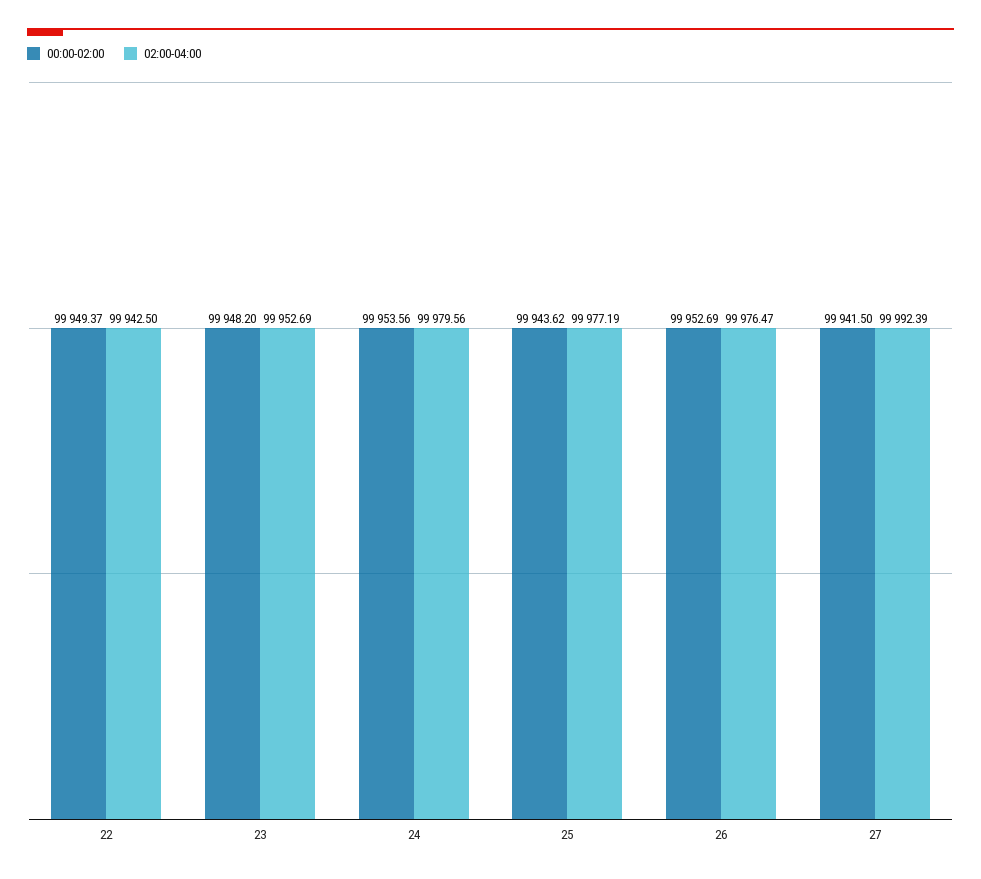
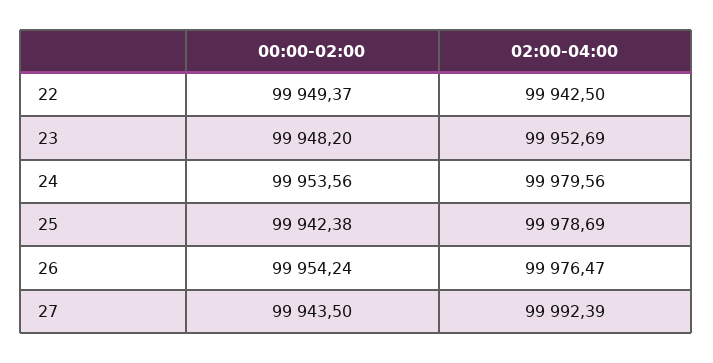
  {
    "00:00-02:00": {
      "22": 99949.37,
      "23": 99948.2,
      "24": 99953.56,
-     "25": 99943.62,
+     "25": 99942.38,
-     "26": 99952.69,
+     "26": 99954.24,
-     "27": 99941.5
+     "27": 99943.5
    },
    "02:00-04:00": {
      "22": 99942.5,
      "23": 99952.69,
      "24": 99979.56,
-     "25": 99977.19,
+     "25": 99978.69,
      "26": 99976.47,
      "27": 99992.39
    }
  }

